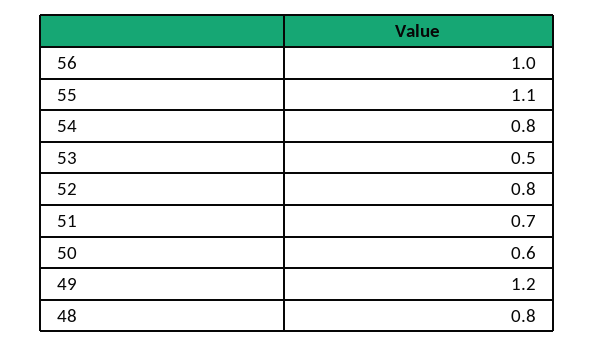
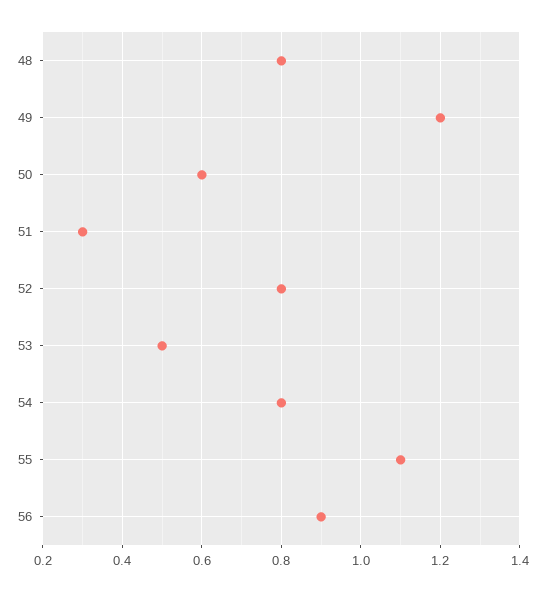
  {
-   "56": 1,
+   "56": 0.9,
    "55": 1.1,
    "54": 0.8,
    "53": 0.5,
    "52": 0.8,
-   "51": 0.7,
+   "51": 0.3,
    "50": 0.6,
    "49": 1.2,
    "48": 0.8
  }

